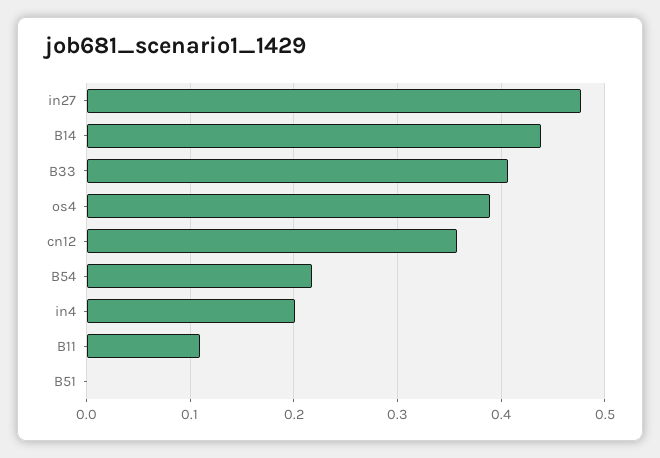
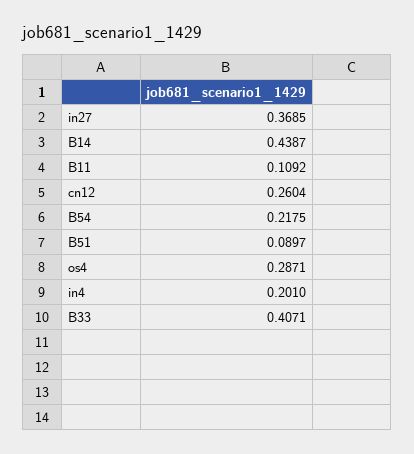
  {
-   "in27": 0.48,
+   "in27": 0.3685,
    "B14": 0.4387,
    "B33": 0.4071,
-   "os4": 0.39,
+   "os4": 0.2871,
-   "cn12": 0.36,
+   "cn12": 0.2604,
    "B54": 0.2175,
    "in4": 0.201,
    "B11": 0.1092,
-   "B51": 0
+   "B51": 0.0897
  }

